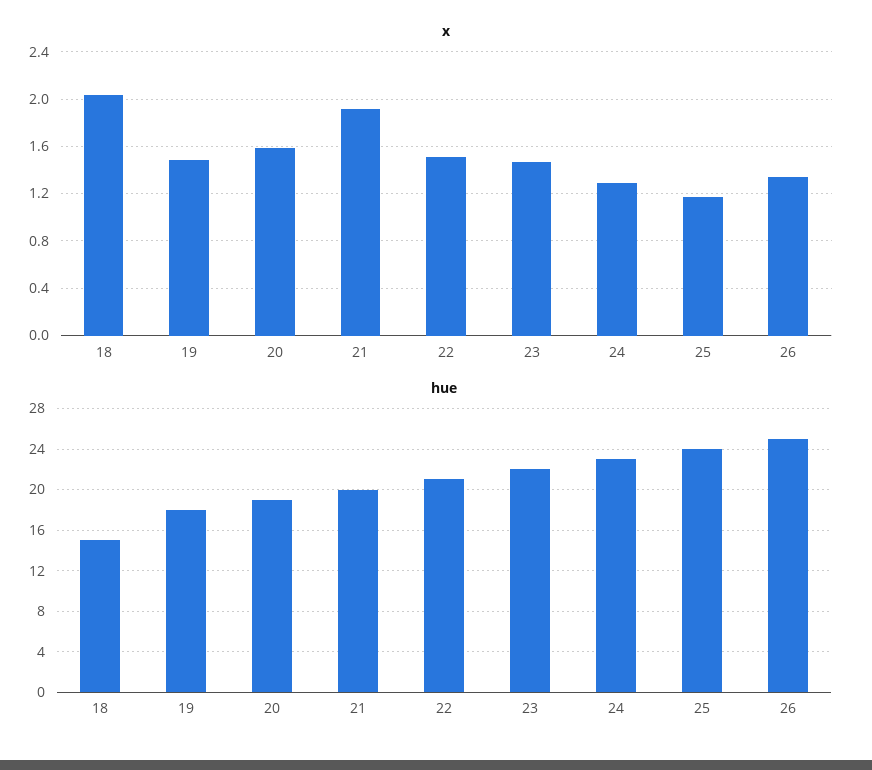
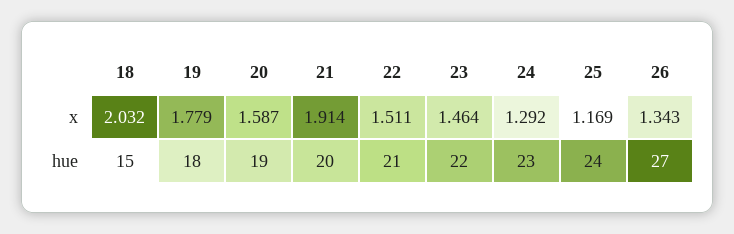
  {
    "x": {
      "18": 2.032,
-     "19": 1.5,
+     "19": 1.779,
      "20": 1.587,
      "21": 1.914,
      "22": 1.511,
      "23": 1.464,
      "24": 1.292,
      "25": 1.169,
      "26": 1.343
    },
    "hue": {
      "18": 15,
      "19": 18,
      "20": 19,
      "21": 20,
      "22": 21,
      "23": 22,
      "24": 23,
      "25": 24,
-     "26": 25
+     "26": 27
    }
  }

